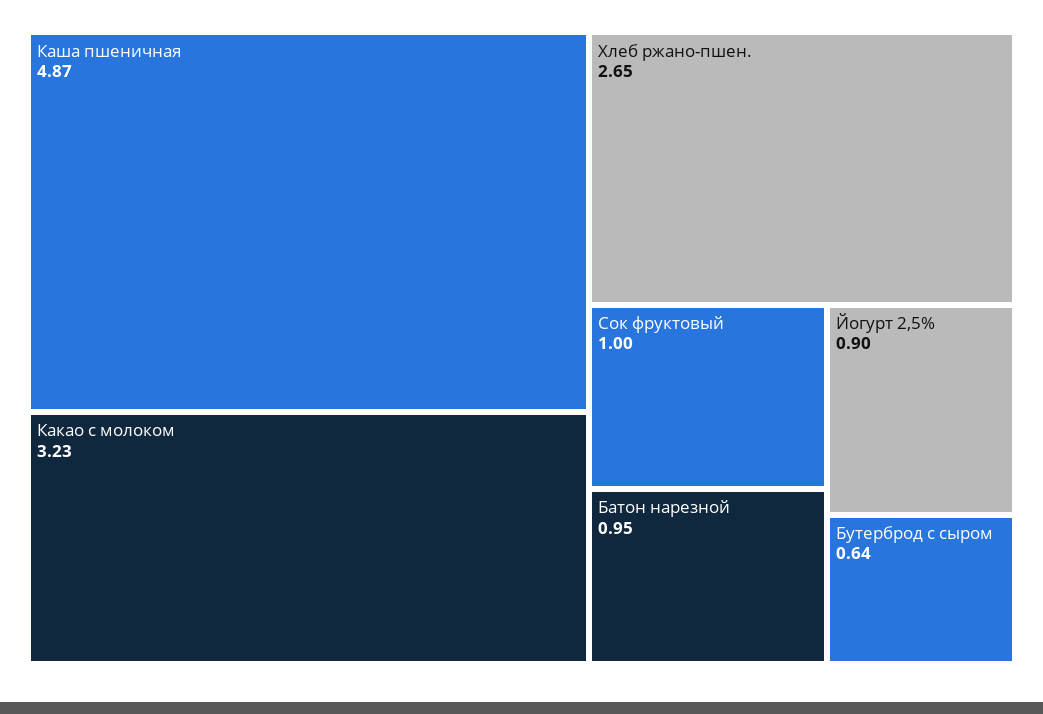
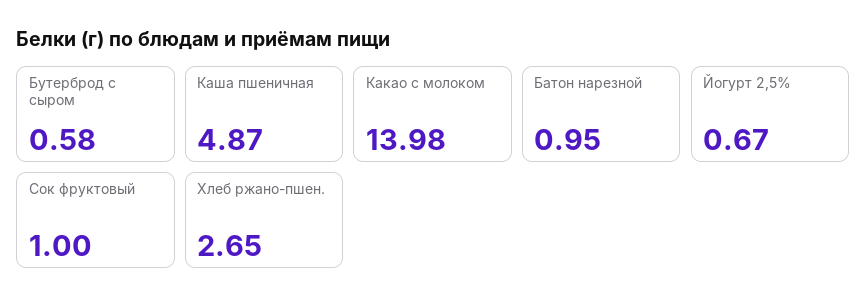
  {
    "Каша пшеничная": 4.87,
-   "Какао с молоком": 3.23,
+   "Какао с молоком": 13.98,
    "Хлеб ржано-пшен.": 2.65,
    "Сок фруктовый": 1,
    "Батон нарезной": 0.95,
-   "Йогурт 2,5%": 0.9,
+   "Йогурт 2,5%": 0.67,
-   "Бутерброд с сыром": 0.64
+   "Бутерброд с сыром": 0.58
  }

